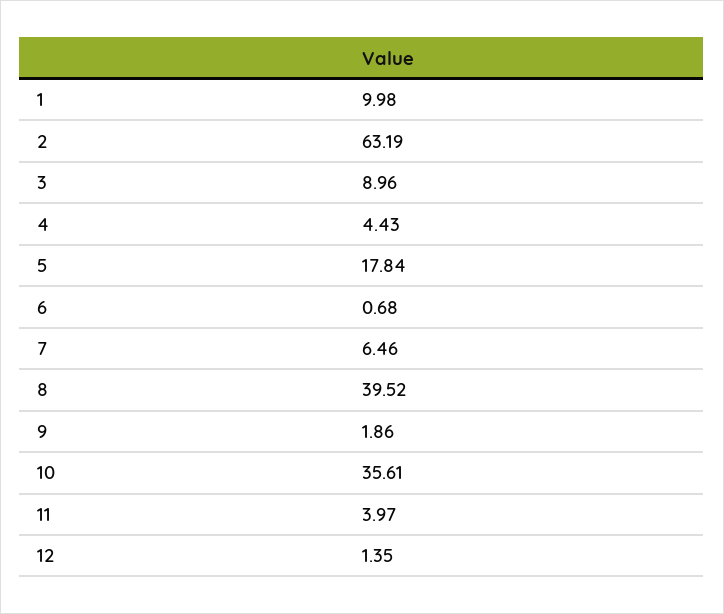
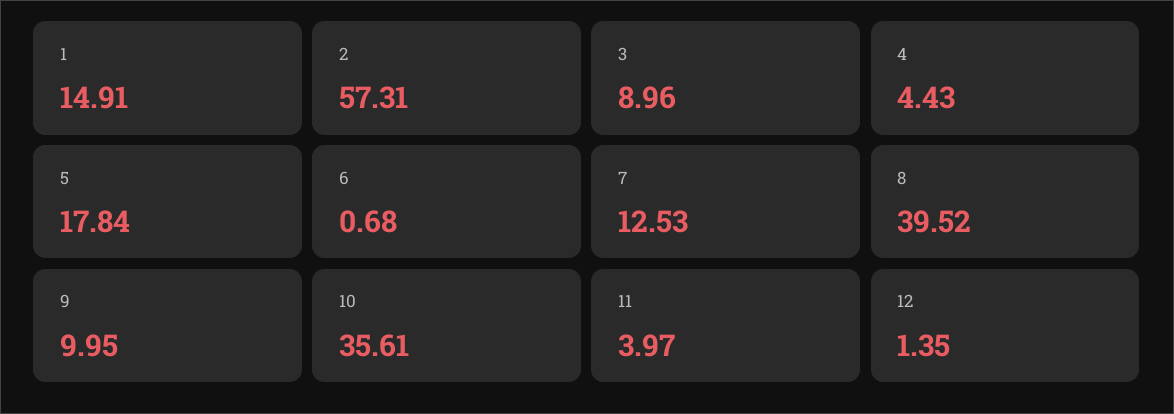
  {
-   "1": 9.98,
+   "1": 14.91,
-   "2": 63.19,
+   "2": 57.31,
    "3": 8.96,
    "4": 4.43,
    "5": 17.84,
    "6": 0.68,
-   "7": 6.46,
+   "7": 12.53,
    "8": 39.52,
-   "9": 1.86,
+   "9": 9.95,
    "10": 35.61,
    "11": 3.97,
    "12": 1.35
  }

